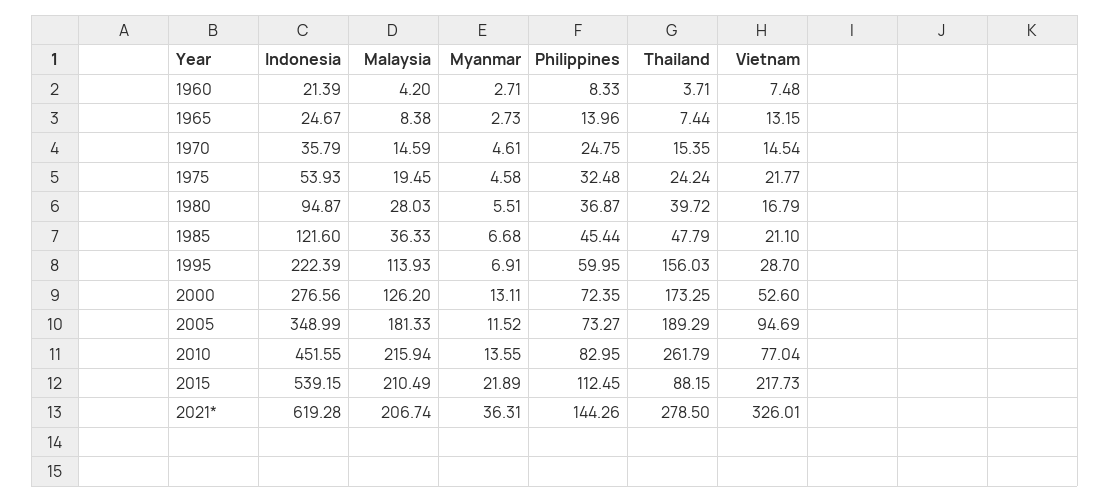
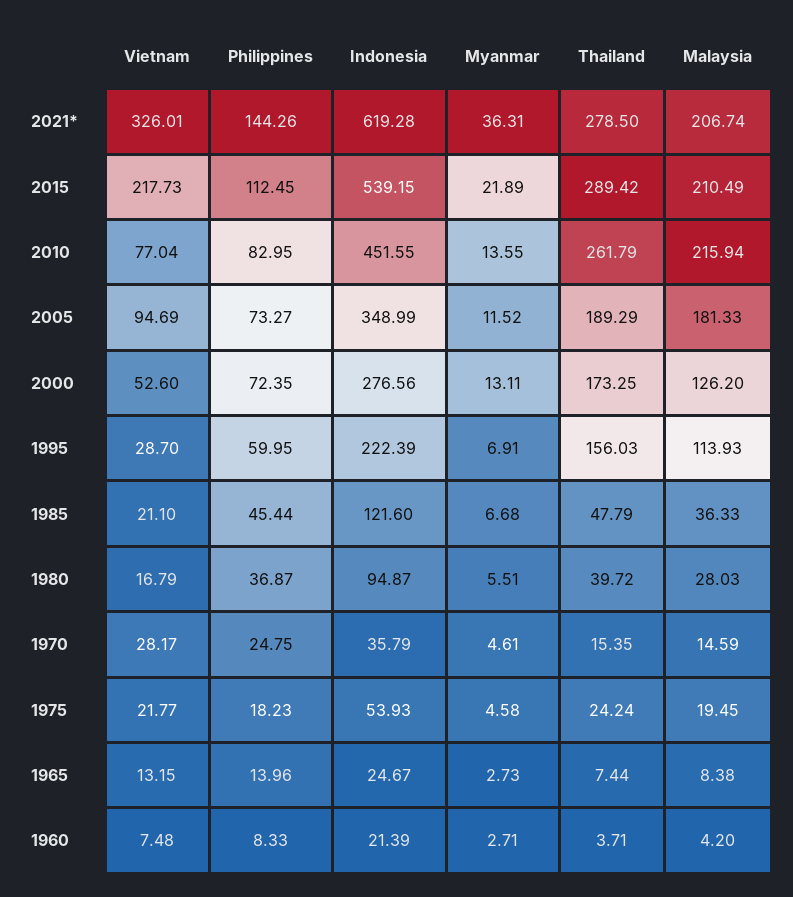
  {
    "Indonesia": {
      "1960": 21.39,
      "1965": 24.67,
      "1970": 35.79,
      "1975": 53.93,
      "1980": 94.87,
      "1985": 121.6,
      "1995": 222.39,
      "2000": 276.56,
      "2005": 348.99,
      "2010": 451.55,
      "2015": 539.15,
      "2021*": 619.28
    },
    "Malaysia": {
      "1960": 4.2,
      "1965": 8.38,
      "1970": 14.59,
      "1975": 19.45,
      "1980": 28.03,
      "1985": 36.33,
      "1995": 113.93,
      "2000": 126.2,
      "2005": 181.33,
      "2010": 215.94,
      "2015": 210.49,
      "2021*": 206.74
    },
    "Myanmar": {
      "1960": 2.71,
      "1965": 2.73,
      "1970": 4.61,
      "1975": 4.58,
      "1980": 5.51,
      "1985": 6.68,
      "1995": 6.91,
      "2000": 13.11,
      "2005": 11.52,
      "2010": 13.55,
      "2015": 21.89,
      "2021*": 36.31
    },
    "Philippines": {
      "1960": 8.33,
      "1965": 13.96,
      "1970": 24.75,
-     "1975": 32.48,
+     "1975": 18.23,
      "1980": 36.87,
      "1985": 45.44,
      "1995": 59.95,
      "2000": 72.35,
      "2005": 73.27,
      "2010": 82.95,
      "2015": 112.45,
      "2021*": 144.26
    },
    "Thailand": {
      "1960": 3.71,
      "1965": 7.44,
      "1970": 15.35,
      "1975": 24.24,
      "1980": 39.72,
      "1985": 47.79,
      "1995": 156.03,
      "2000": 173.25,
      "2005": 189.29,
      "2010": 261.79,
-     "2015": 88.15,
+     "2015": 289.42,
      "2021*": 278.5
    },
    "Vietnam": {
      "1960": 7.48,
      "1965": 13.15,
-     "1970": 14.54,
+     "1970": 28.17,
      "1975": 21.77,
      "1980": 16.79,
      "1985": 21.1,
      "1995": 28.7,
      "2000": 52.6,
      "2005": 94.69,
      "2010": 77.04,
      "2015": 217.73,
      "2021*": 326.01
    }
  }

